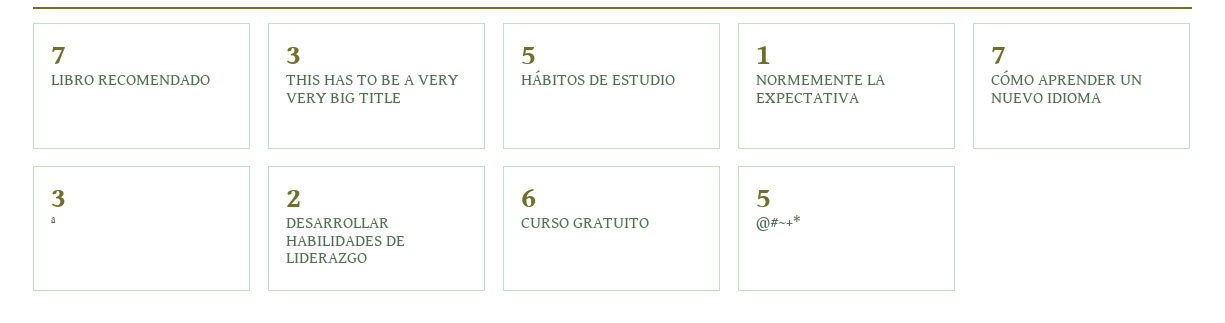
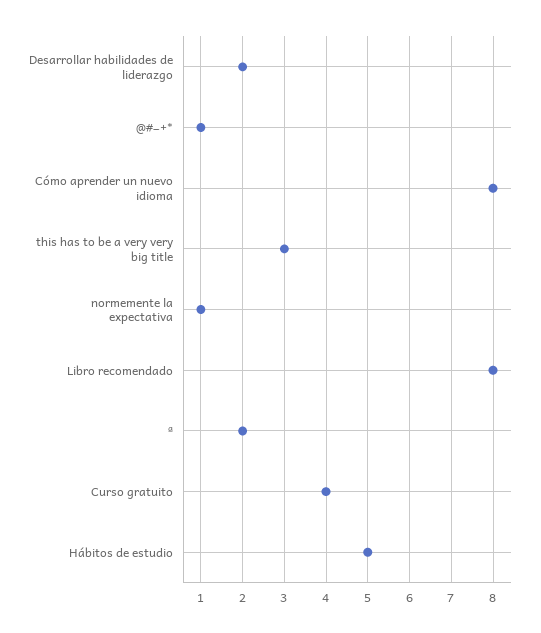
  {
-   "LIBRO RECOMENDADO": 7,
+   "LIBRO RECOMENDADO": 8,
    "THIS HAS TO BE A VERY VERY BIG TITLE": 3,
    "HÁBITOS DE ESTUDIO": 5,
    "NORMEMENTE LA EXPECTATIVA": 1,
-   "CÓMO APRENDER UN NUEVO IDIOMA": 7,
+   "CÓMO APRENDER UN NUEVO IDIOMA": 8,
-   "ª": 3,
+   "ª": 2,
    "DESARROLLAR HABILIDADES DE LIDERAZGO": 2,
-   "CURSO GRATUITO": 6,
+   "CURSO GRATUITO": 4,
-   "@#~+*": 5
+   "@#~+*": 1
  }

